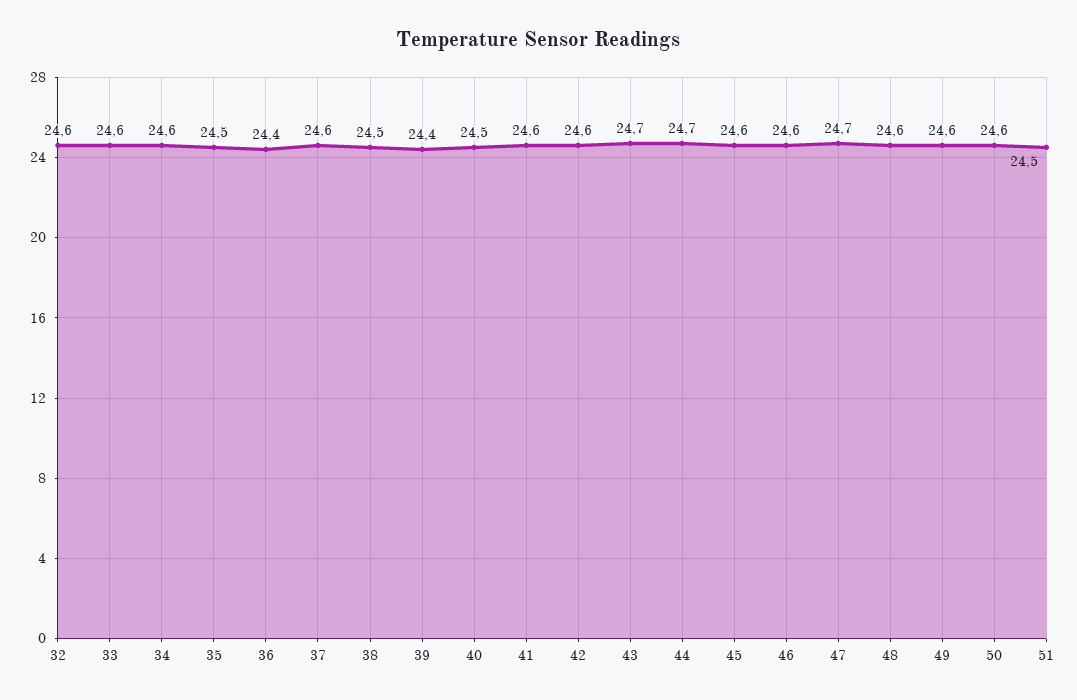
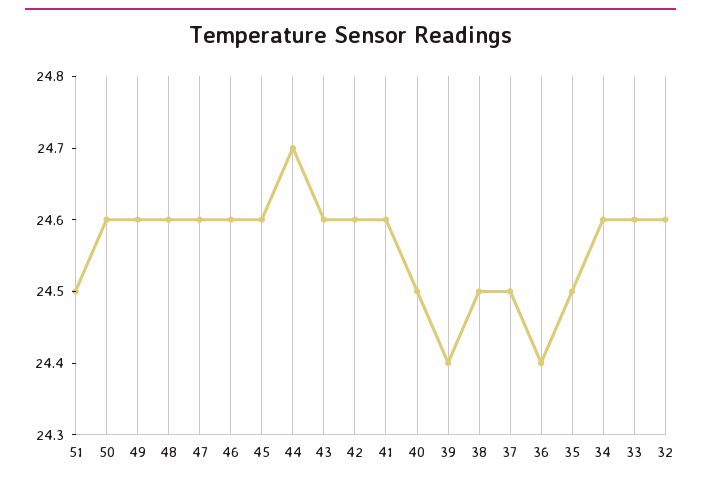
  {
    "32": 24.6,
    "33": 24.6,
    "34": 24.6,
    "35": 24.5,
    "36": 24.4,
-   "37": 24.6,
+   "37": 24.5,
    "38": 24.5,
    "39": 24.4,
    "40": 24.5,
    "41": 24.6,
    "42": 24.6,
-   "43": 24.7,
+   "43": 24.6,
    "44": 24.7,
    "45": 24.6,
    "46": 24.6,
-   "47": 24.7,
+   "47": 24.6,
    "48": 24.6,
    "49": 24.6,
    "50": 24.6,
    "51": 24.5
  }

